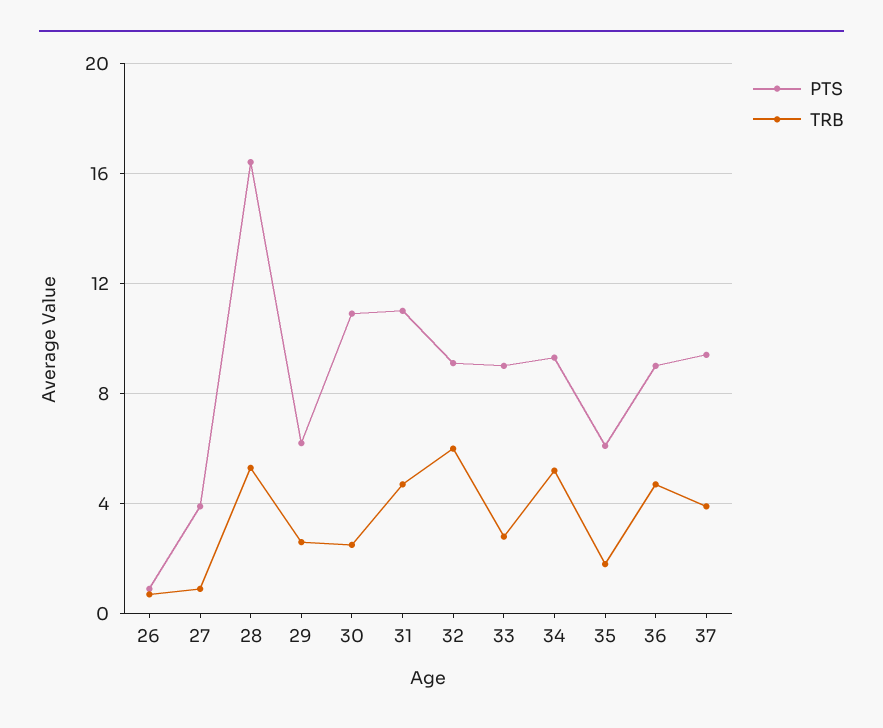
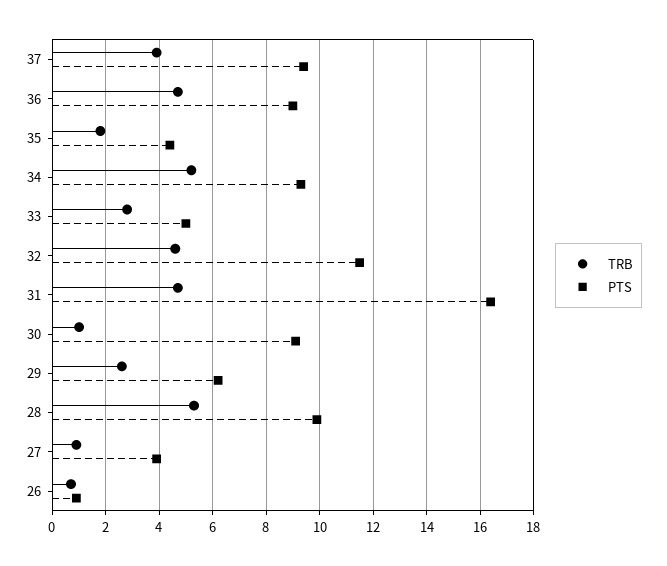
  {
    "PTS": {
      "26": 1,
      "27": 4,
-     "28": 16.5,
+     "28": 10,
      "29": 6,
-     "30": 11,
+     "30": 9,
-     "31": 11,
+     "31": 16.5,
-     "32": 9,
+     "32": 11.5,
-     "33": 9,
+     "33": 5,
      "34": 9.5,
-     "35": 6,
+     "35": 4.5,
      "36": 9,
      "37": 9.5
    },
    "TRB": {
      "26": 0.5,
      "27": 1,
      "28": 5.5,
      "29": 2.5,
-     "30": 2.5,
+     "30": 1,
      "31": 4.5,
-     "32": 6,
+     "32": 4.5,
      "33": 3,
      "34": 5,
      "35": 2,
      "36": 4.5,
      "37": 4
    }
  }

